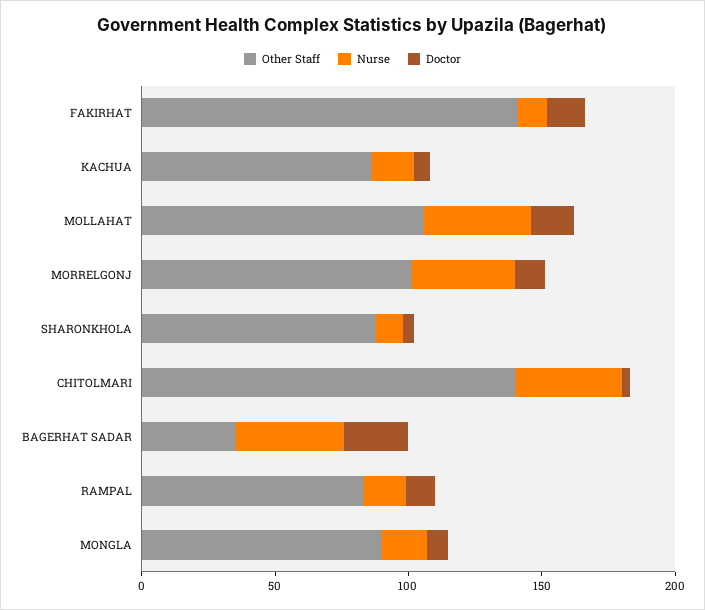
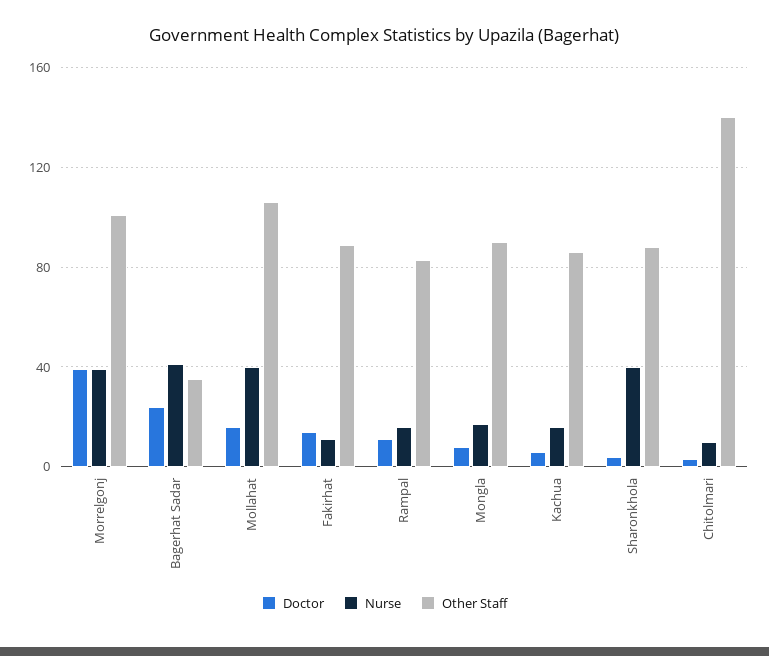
  {
    "Other Staff": {
-     "FAKIRHAT": 140,
+     "FAKIRHAT": 90,
      "KACHUA": 85,
      "MOLLAHAT": 105,
      "MORRELGONJ": 100,
      "SHARONKHOLA": 90,
      "CHITOLMARI": 140,
      "BAGERHAT SADAR": 35,
      "RAMPAL": 85,
      "MONGLA": 90
    },
    "Nurse": {
      "FAKIRHAT": 10,
      "KACHUA": 15,
      "MOLLAHAT": 40,
      "MORRELGONJ": 40,
-     "SHARONKHOLA": 10,
+     "SHARONKHOLA": 40,
-     "CHITOLMARI": 40,
+     "CHITOLMARI": 10,
      "BAGERHAT SADAR": 40,
      "RAMPAL": 15,
      "MONGLA": 15
    },
    "Doctor": {
      "FAKIRHAT": 15,
      "KACHUA": 5,
      "MOLLAHAT": 15,
-     "MORRELGONJ": 10,
+     "MORRELGONJ": 40,
      "SHARONKHOLA": 5,
      "CHITOLMARI": 5,
      "BAGERHAT SADAR": 25,
      "RAMPAL": 10,
      "MONGLA": 10
    }
  }

